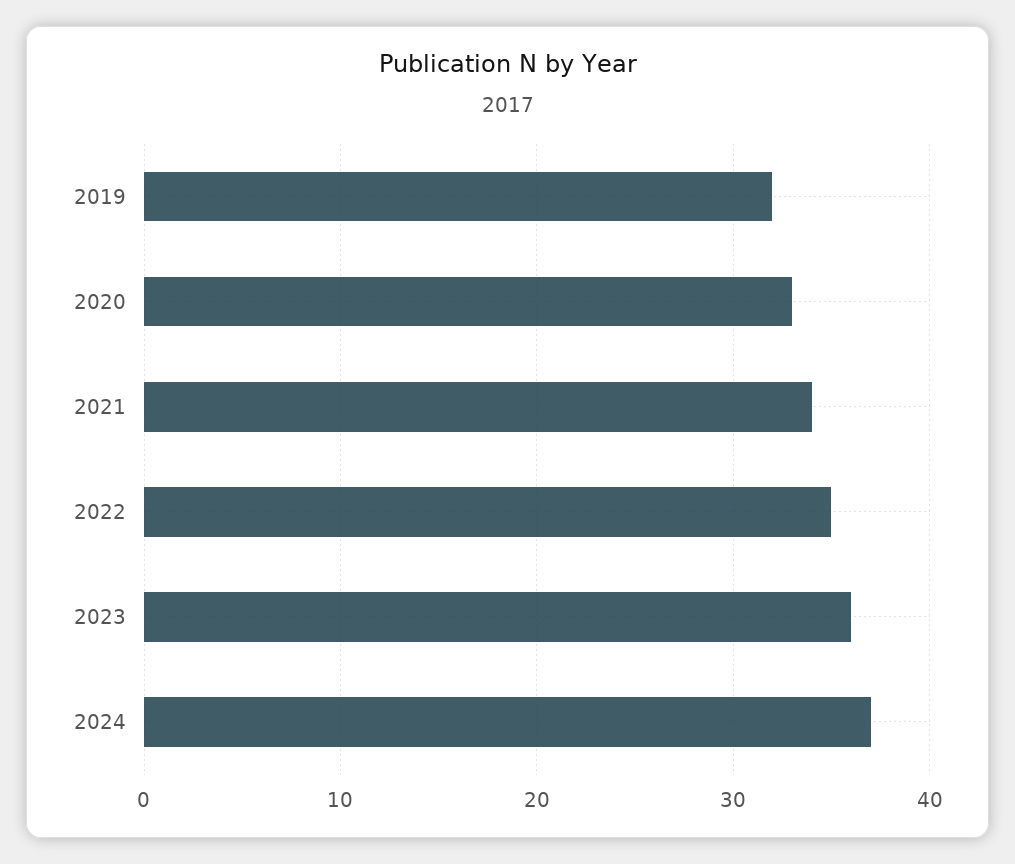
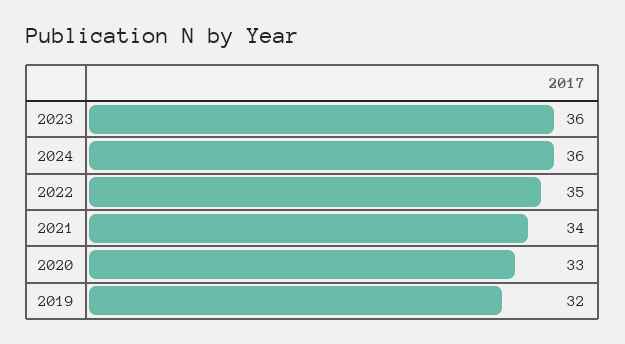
  {
    "2019": 32,
    "2020": 33,
    "2021": 34,
    "2022": 35,
    "2023": 36,
-   "2024": 37
+   "2024": 36
  }

